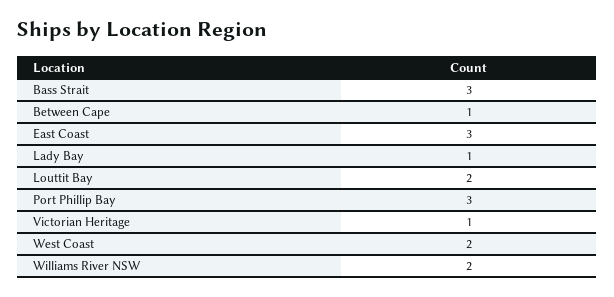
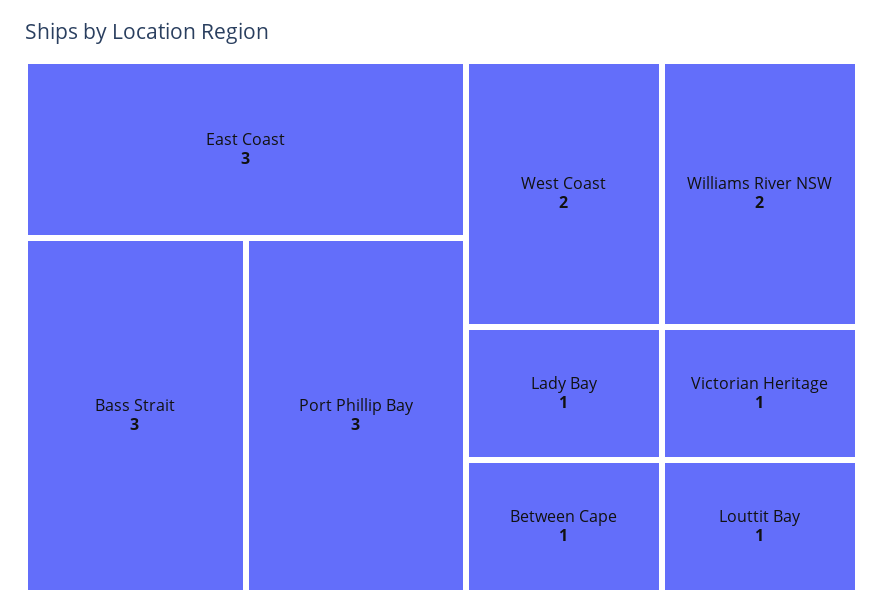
  {
    "Bass Strait": 3,
    "Between Cape": 1,
    "East Coast": 3,
    "Lady Bay": 1,
-   "Louttit Bay": 2,
+   "Louttit Bay": 1,
    "Port Phillip Bay": 3,
    "Victorian Heritage": 1,
    "West Coast": 2,
    "Williams River NSW": 2
  }

